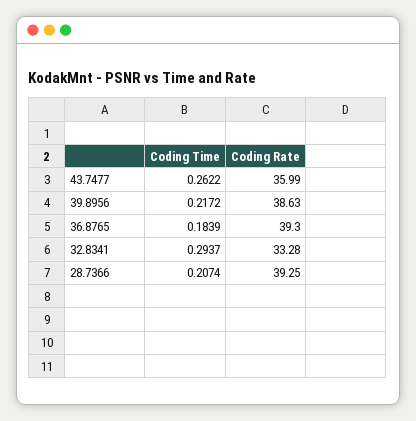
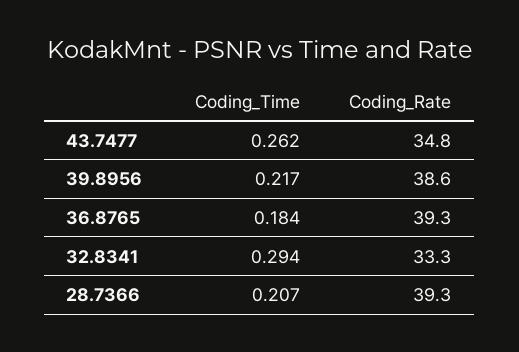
  {
    "Coding Time": {
      "43.7477": 0.2622,
      "39.8956": 0.2172,
      "36.8765": 0.1839,
      "32.8341": 0.2937,
      "28.7366": 0.2074
    },
    "Coding Rate": {
-     "43.7477": 35.99,
+     "43.7477": 34.8,
      "39.8956": 38.63,
      "36.8765": 39.3,
      "32.8341": 33.28,
      "28.7366": 39.25
    }
  }

